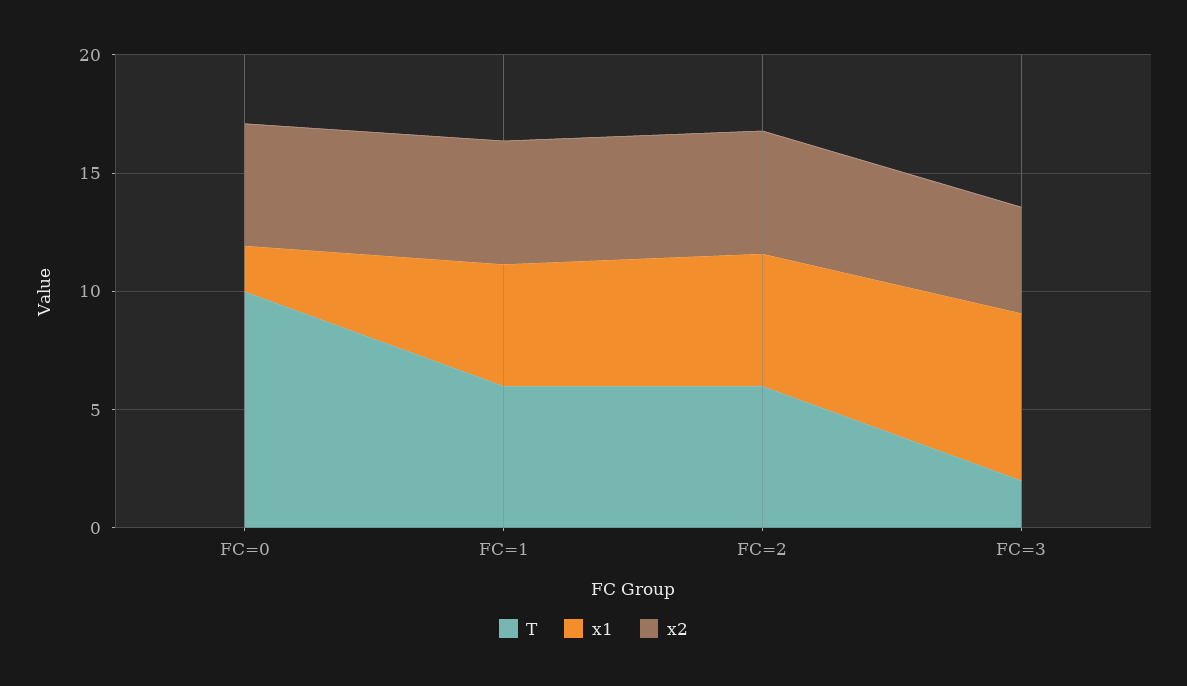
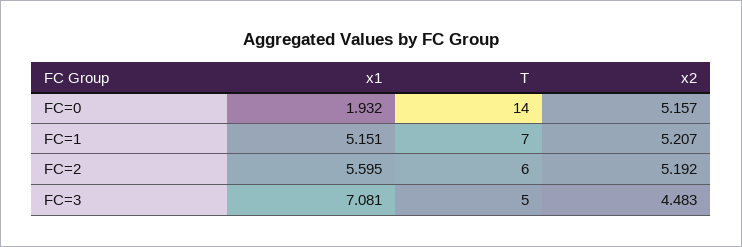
  {
    "T": {
-     "FC=0": 10,
+     "FC=0": 14,
-     "FC=1": 6,
+     "FC=1": 7,
      "FC=2": 6,
-     "FC=3": 2
+     "FC=3": 5
    },
    "x1": {
      "FC=0": 1.932,
      "FC=1": 5.151,
      "FC=2": 5.595,
      "FC=3": 7.081
    },
    "x2": {
      "FC=0": 5.157,
      "FC=1": 5.207,
      "FC=2": 5.192,
      "FC=3": 4.483
    }
  }

